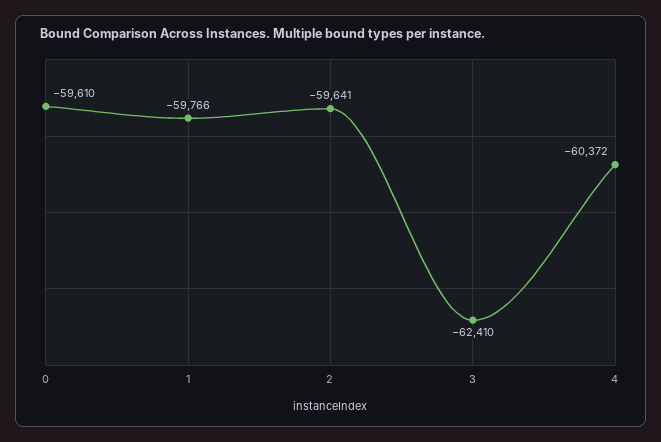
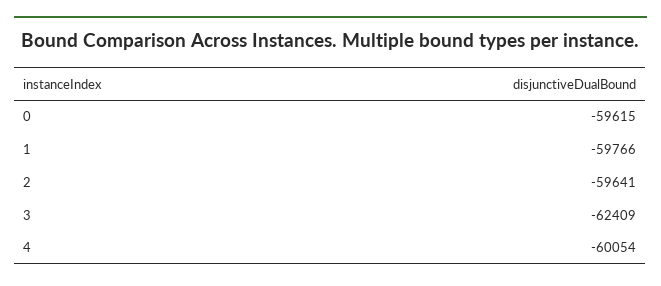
  {
-   "0": -59610,
+   "0": -59615,
    "1": -59766,
    "2": -59641,
-   "3": -62410,
+   "3": -62409,
-   "4": -60372
+   "4": -60054
  }

